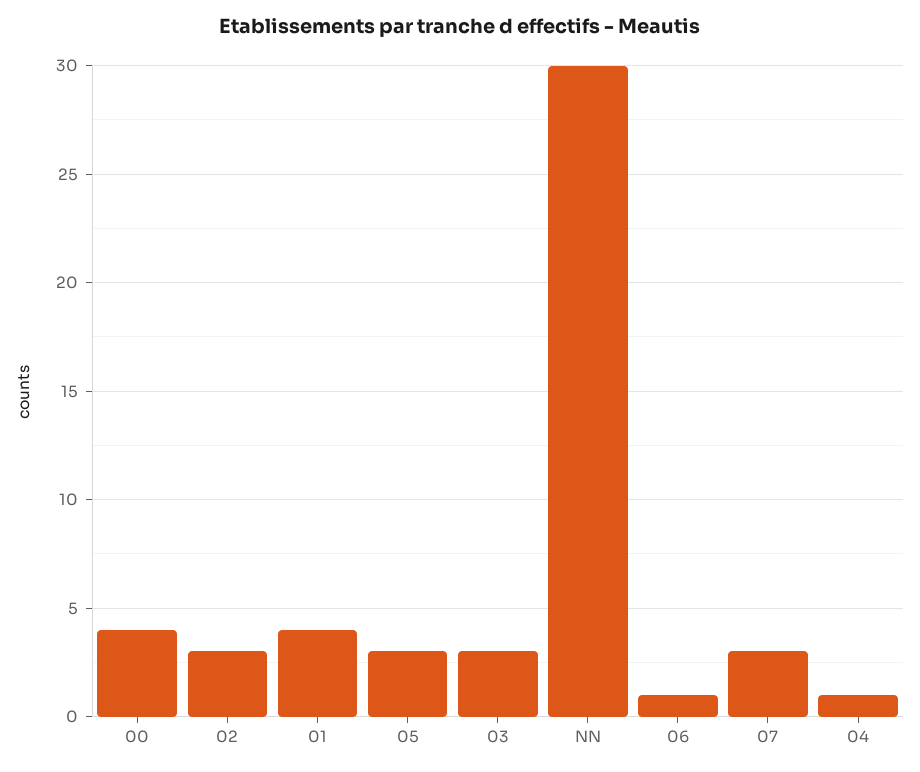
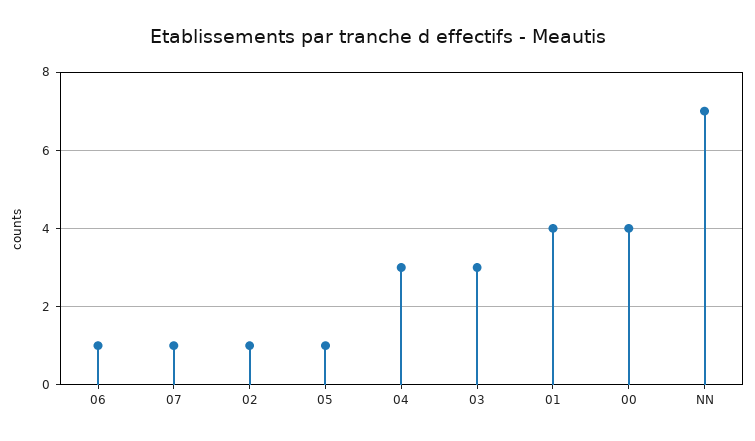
  {
    "00": 4,
-   "02": 3,
+   "02": 1,
    "01": 4,
-   "05": 3,
+   "05": 1,
    "03": 3,
-   "NN": 30,
+   "NN": 7,
    "06": 1,
-   "07": 3,
+   "07": 1,
-   "04": 1
+   "04": 3
  }

